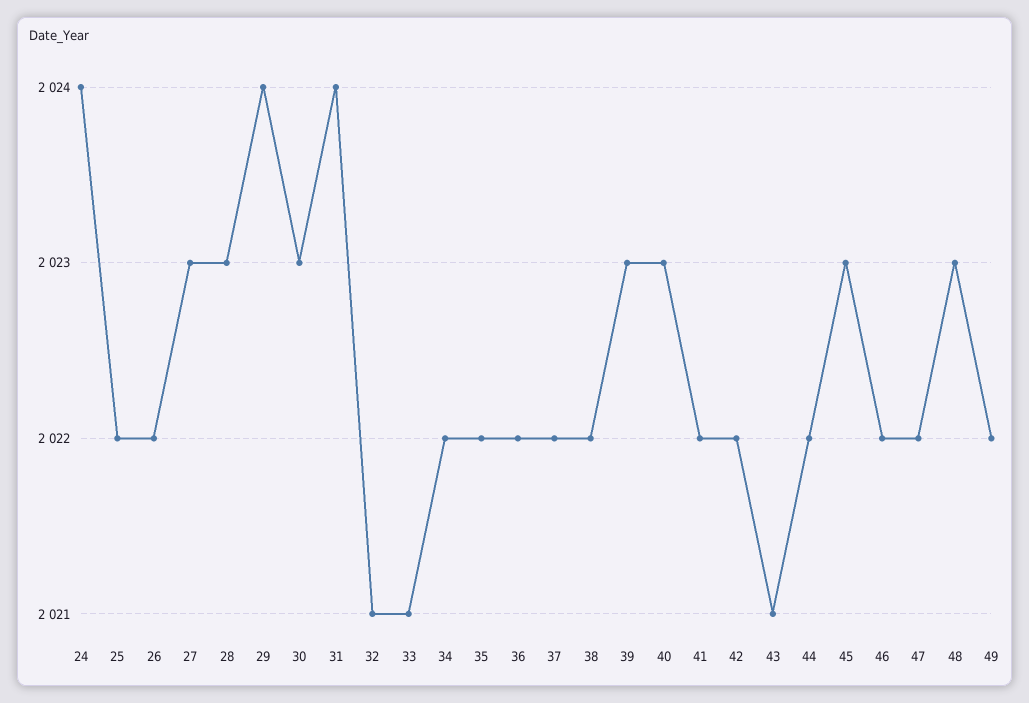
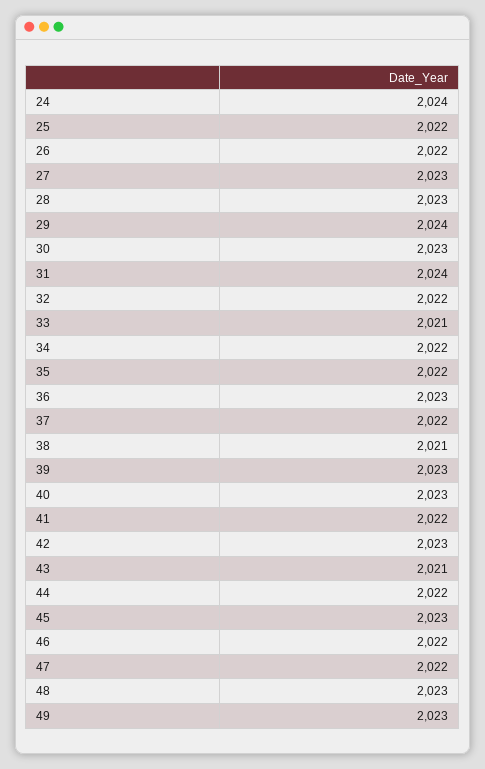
  {
    "24": 2024,
    "25": 2022,
    "26": 2022,
    "27": 2023,
    "28": 2023,
    "29": 2024,
    "30": 2023,
    "31": 2024,
-   "32": 2021,
+   "32": 2022,
    "33": 2021,
    "34": 2022,
    "35": 2022,
-   "36": 2022,
+   "36": 2023,
    "37": 2022,
-   "38": 2022,
+   "38": 2021,
    "39": 2023,
    "40": 2023,
    "41": 2022,
-   "42": 2022,
+   "42": 2023,
    "43": 2021,
    "44": 2022,
    "45": 2023,
    "46": 2022,
    "47": 2022,
    "48": 2023,
-   "49": 2022
+   "49": 2023
  }

